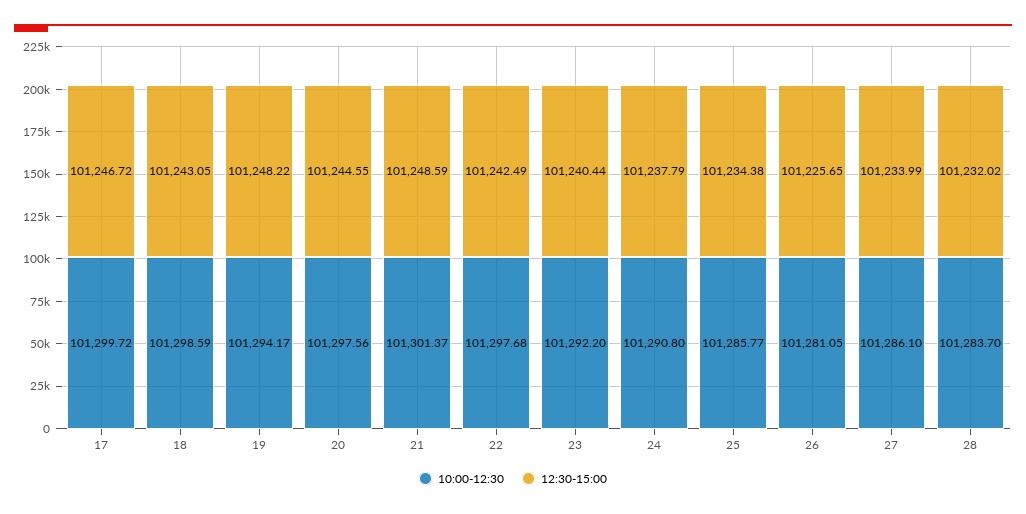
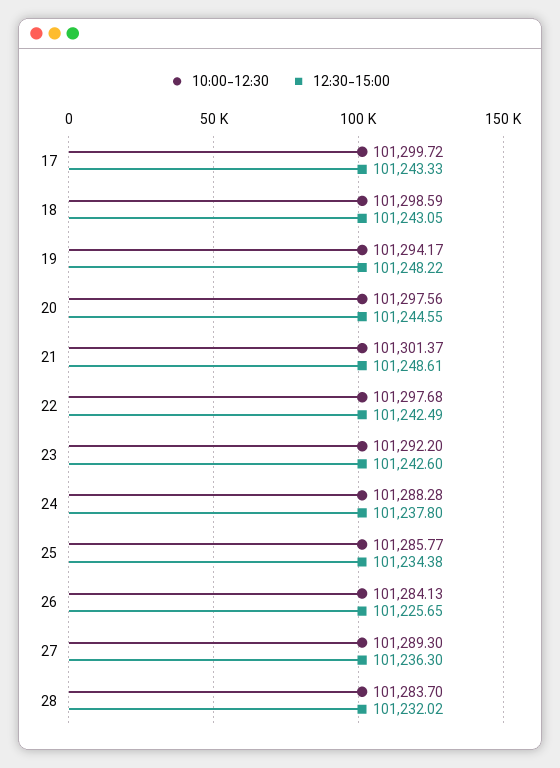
  {
    "10:00-12:30": {
      "17": 101299.72,
      "18": 101298.59,
      "19": 101294.17,
      "20": 101297.56,
      "21": 101301.37,
      "22": 101297.68,
      "23": 101292.2,
-     "24": 101290.8,
+     "24": 101288.28,
      "25": 101285.77,
-     "26": 101281.05,
+     "26": 101284.13,
-     "27": 101286.1,
+     "27": 101289.3,
      "28": 101283.7
    },
    "12:30-15:00": {
-     "17": 101246.72,
+     "17": 101243.33,
      "18": 101243.05,
      "19": 101248.22,
      "20": 101244.55,
-     "21": 101248.59,
+     "21": 101248.61,
      "22": 101242.49,
-     "23": 101240.44,
+     "23": 101242.6,
-     "24": 101237.79,
+     "24": 101237.8,
      "25": 101234.38,
      "26": 101225.65,
-     "27": 101233.99,
+     "27": 101236.3,
      "28": 101232.02
    }
  }

